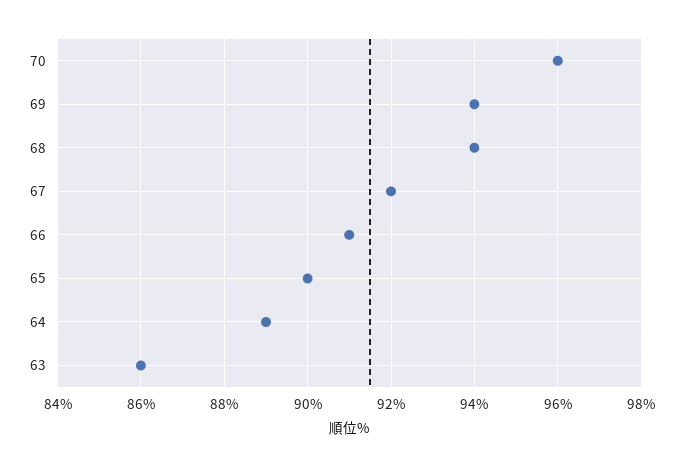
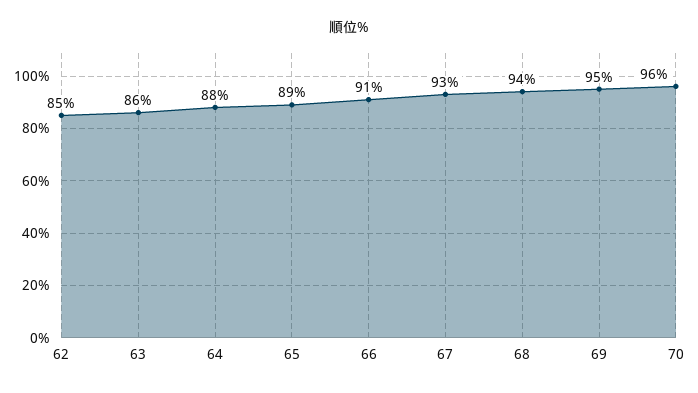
  {
    "70": 96,
-   "69": 94,
+   "69": 95,
    "68": 94,
-   "67": 92,
+   "67": 93,
    "66": 91,
-   "65": 90,
+   "65": 89,
-   "64": 89,
+   "64": 88,
-   "63": 86
+   "63": 86,
+   "62": 85
  }

